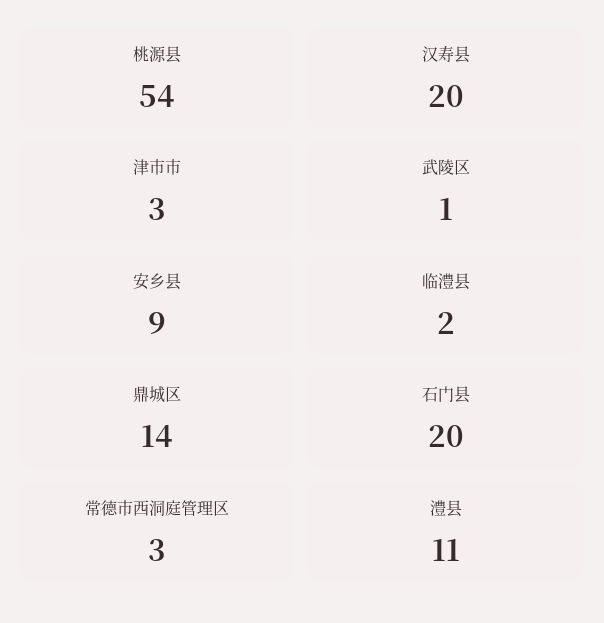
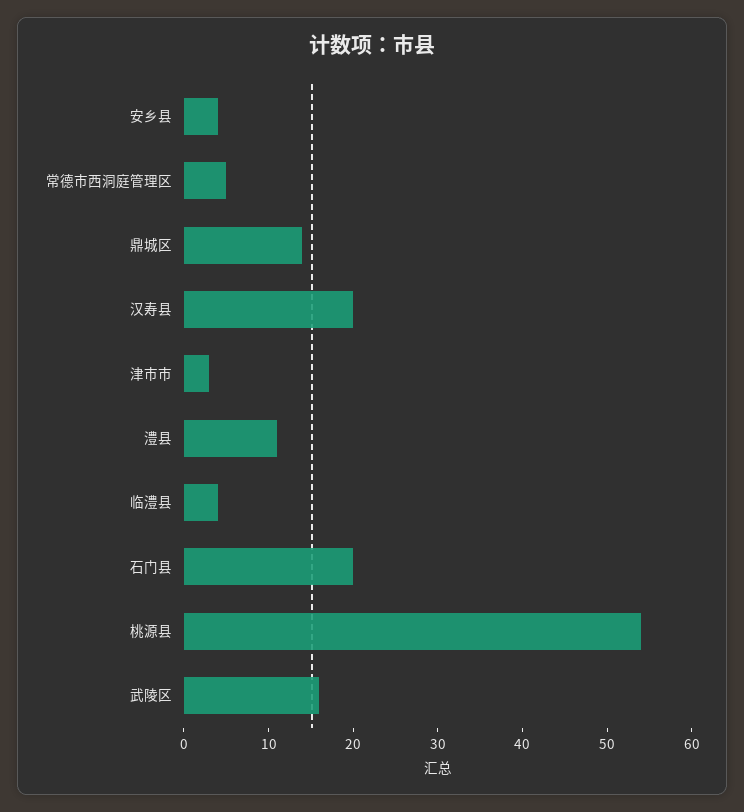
  {
    "桃源县": 54,
    "汉寿县": 20,
    "津市市": 3,
-   "武陵区": 1,
+   "武陵区": 16,
-   "安乡县": 9,
+   "安乡县": 4,
-   "临澧县": 2,
+   "临澧县": 4,
    "鼎城区": 14,
    "石门县": 20,
-   "常德市西洞庭管理区": 3,
+   "常德市西洞庭管理区": 5,
    "澧县": 11
  }

